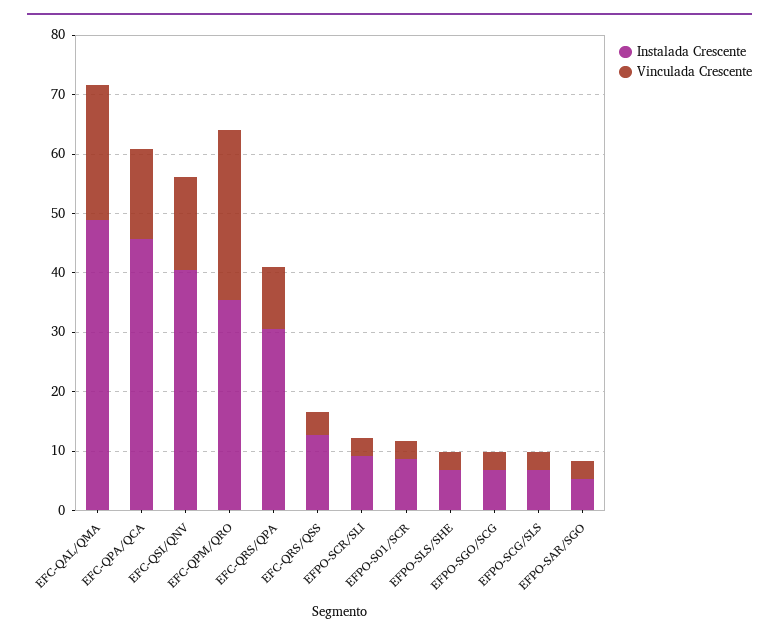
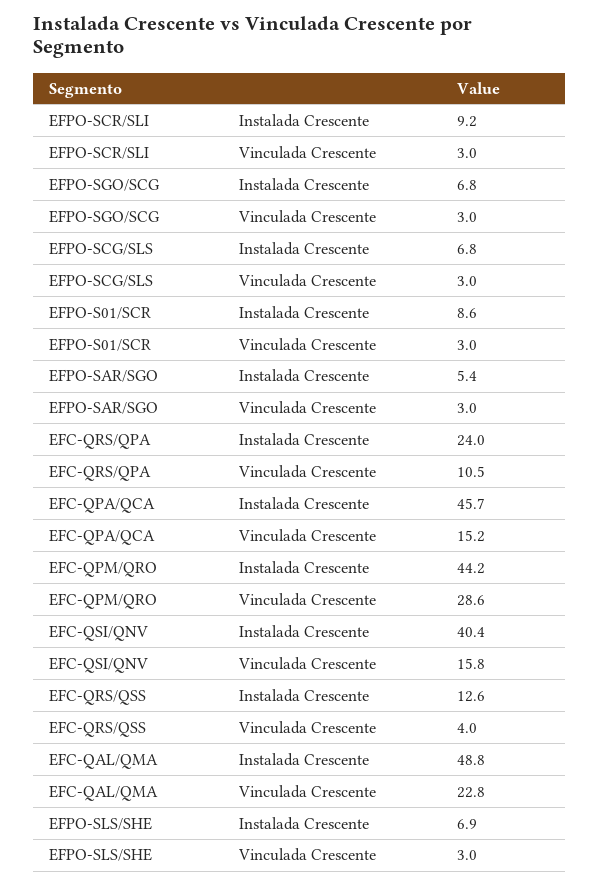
  {
    "Instalada Crescente": {
      "EFC-QAL/QMA": 48.8,
      "EFC-QPA/QCA": 45.7,
      "EFC-QSI/QNV": 40.4,
-     "EFC-QPM/QRO": 36,
+     "EFC-QPM/QRO": 44.2,
-     "EFC-QRS/QPA": 30,
+     "EFC-QRS/QPA": 24,
      "EFC-QRS/QSS": 12.6,
      "EFPO-SCR/SLI": 9.2,
      "EFPO-S01/SCR": 8.6,
      "EFPO-SLS/SHE": 6.9,
      "EFPO-SGO/SCG": 6.8,
      "EFPO-SCG/SLS": 6.8,
      "EFPO-SAR/SGO": 5.4
    },
    "Vinculada Crescente": {
      "EFC-QAL/QMA": 22.8,
      "EFC-QPA/QCA": 15.2,
      "EFC-QSI/QNV": 15.8,
      "EFC-QPM/QRO": 28.6,
      "EFC-QRS/QPA": 10.5,
      "EFC-QRS/QSS": 4,
      "EFPO-SCR/SLI": 3,
      "EFPO-S01/SCR": 3,
      "EFPO-SLS/SHE": 3,
      "EFPO-SGO/SCG": 3,
      "EFPO-SCG/SLS": 3,
      "EFPO-SAR/SGO": 3
    }
  }

